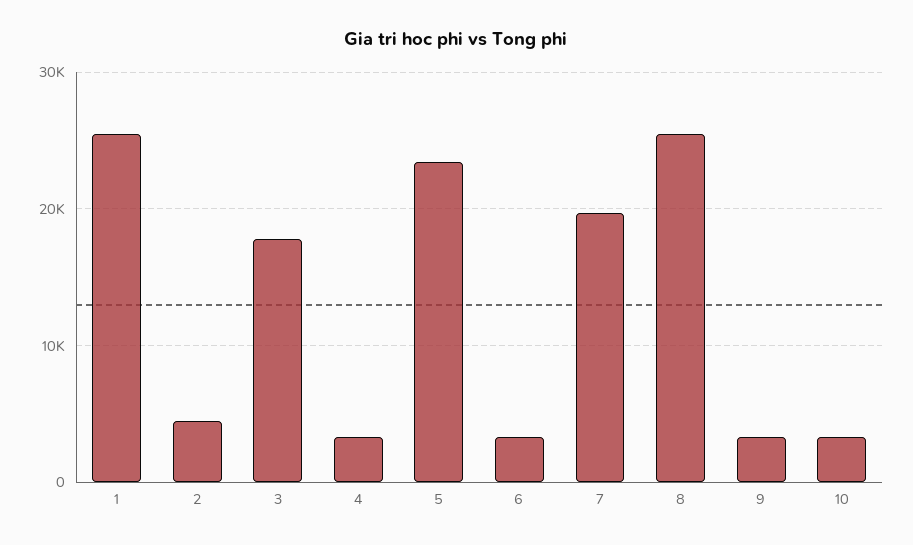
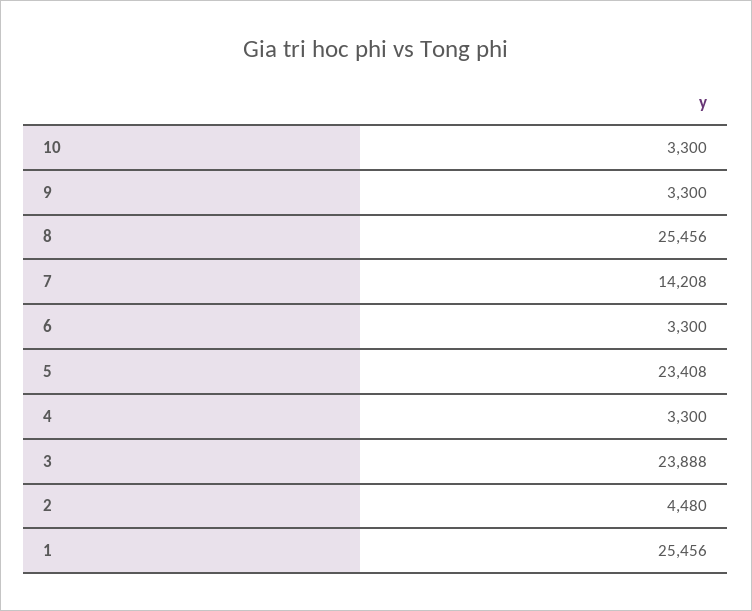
  {
    "1": 25456,
    "2": 4480,
-   "3": 18000,
+   "3": 23888,
    "4": 3300,
    "5": 23408,
    "6": 3300,
-   "7": 20000,
+   "7": 14208,
    "8": 25456,
    "9": 3300,
    "10": 3300
  }

